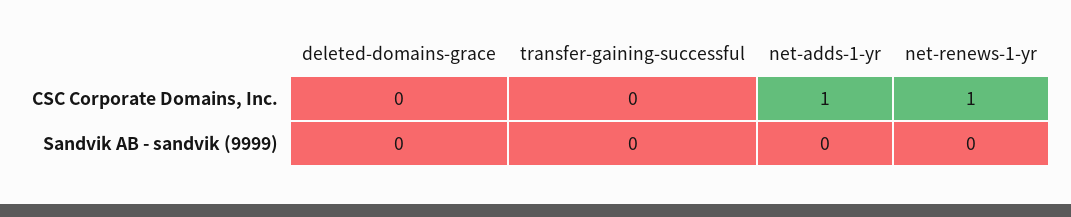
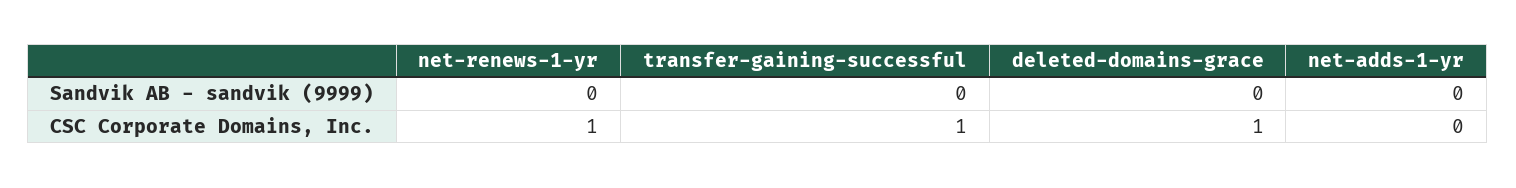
  {
    "deleted-domains-grace": {
-     "CSC Corporate Domains, Inc.": 0,
+     "CSC Corporate Domains, Inc.": 1,
      "Sandvik AB - sandvik (9999)": 0
    },
    "transfer-gaining-successful": {
-     "CSC Corporate Domains, Inc.": 0,
+     "CSC Corporate Domains, Inc.": 1,
      "Sandvik AB - sandvik (9999)": 0
    },
    "net-adds-1-yr": {
-     "CSC Corporate Domains, Inc.": 1,
+     "CSC Corporate Domains, Inc.": 0,
      "Sandvik AB - sandvik (9999)": 0
    },
    "net-renews-1-yr": {
      "CSC Corporate Domains, Inc.": 1,
      "Sandvik AB - sandvik (9999)": 0
    }
  }

